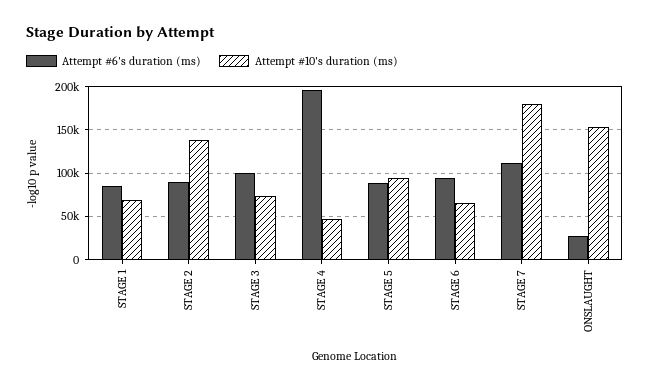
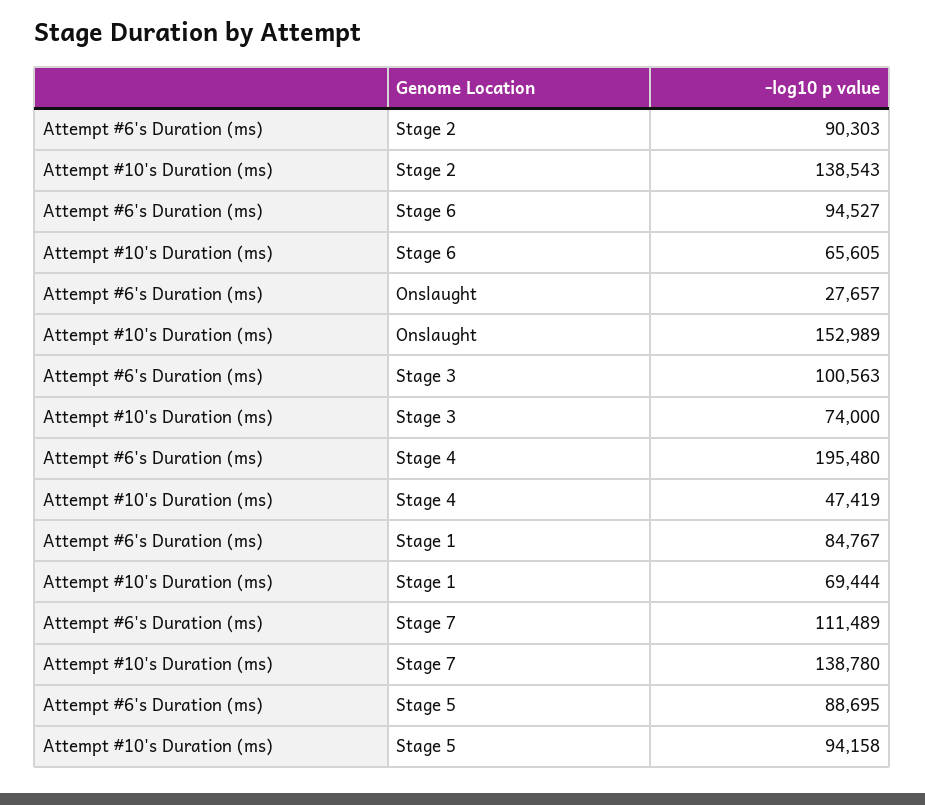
  {
    "Attempt #6's duration (ms)": {
      "STAGE 1": 84767,
      "STAGE 2": 90303,
      "STAGE 3": 100563,
      "STAGE 4": 195480,
      "STAGE 5": 88695,
      "STAGE 6": 94527,
      "STAGE 7": 111489,
      "ONSLAUGHT": 27657
    },
    "Attempt #10's duration (ms)": {
      "STAGE 1": 69444,
      "STAGE 2": 138543,
      "STAGE 3": 74000,
      "STAGE 4": 47419,
      "STAGE 5": 94158,
      "STAGE 6": 65605,
-     "STAGE 7": 180000,
+     "STAGE 7": 138780,
      "ONSLAUGHT": 152989
    }
  }

